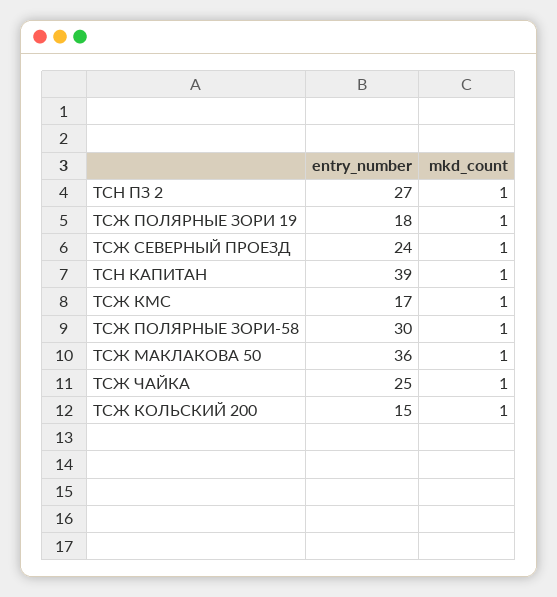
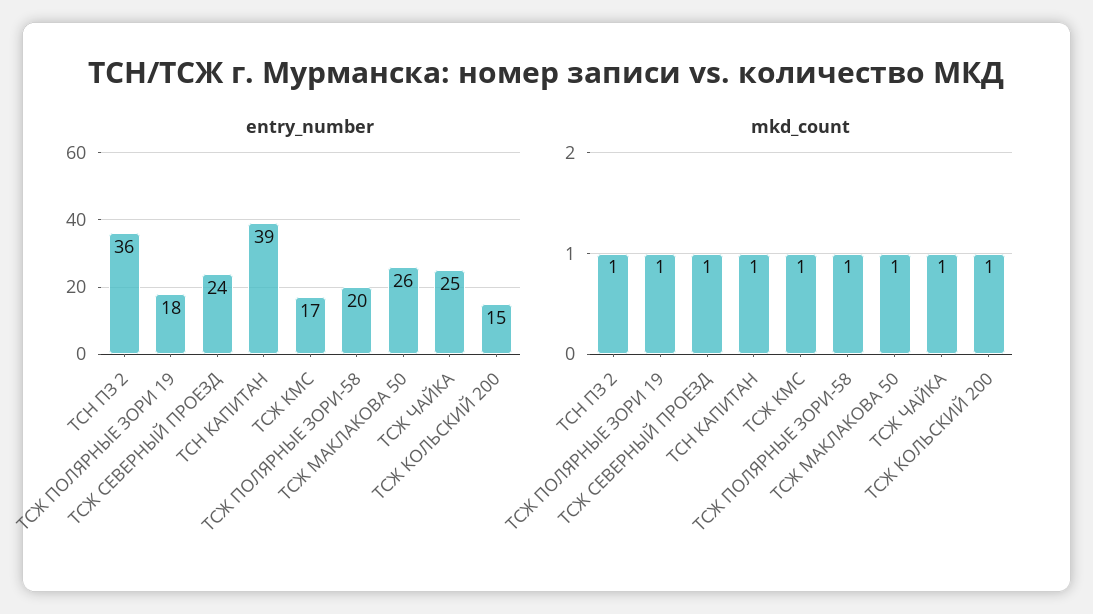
  {
    "entry_number": {
-     "ТСН ПЗ 2": 27,
+     "ТСН ПЗ 2": 36,
      "ТСЖ ПОЛЯРНЫЕ ЗОРИ 19": 18,
      "ТСЖ СЕВЕРНЫЙ ПРОЕЗД": 24,
      "ТСН КАПИТАН": 39,
      "ТСЖ КМС": 17,
-     "ТСЖ ПОЛЯРНЫЕ ЗОРИ-58": 30,
+     "ТСЖ ПОЛЯРНЫЕ ЗОРИ-58": 20,
-     "ТСЖ МАКЛАКОВА 50": 36,
+     "ТСЖ МАКЛАКОВА 50": 26,
      "ТСЖ ЧАЙКА": 25,
      "ТСЖ КОЛЬСКИЙ 200": 15
    },
    "mkd_count": {
      "ТСН ПЗ 2": 1,
      "ТСЖ ПОЛЯРНЫЕ ЗОРИ 19": 1,
      "ТСЖ СЕВЕРНЫЙ ПРОЕЗД": 1,
      "ТСН КАПИТАН": 1,
      "ТСЖ КМС": 1,
      "ТСЖ ПОЛЯРНЫЕ ЗОРИ-58": 1,
      "ТСЖ МАКЛАКОВА 50": 1,
      "ТСЖ ЧАЙКА": 1,
      "ТСЖ КОЛЬСКИЙ 200": 1
    }
  }

